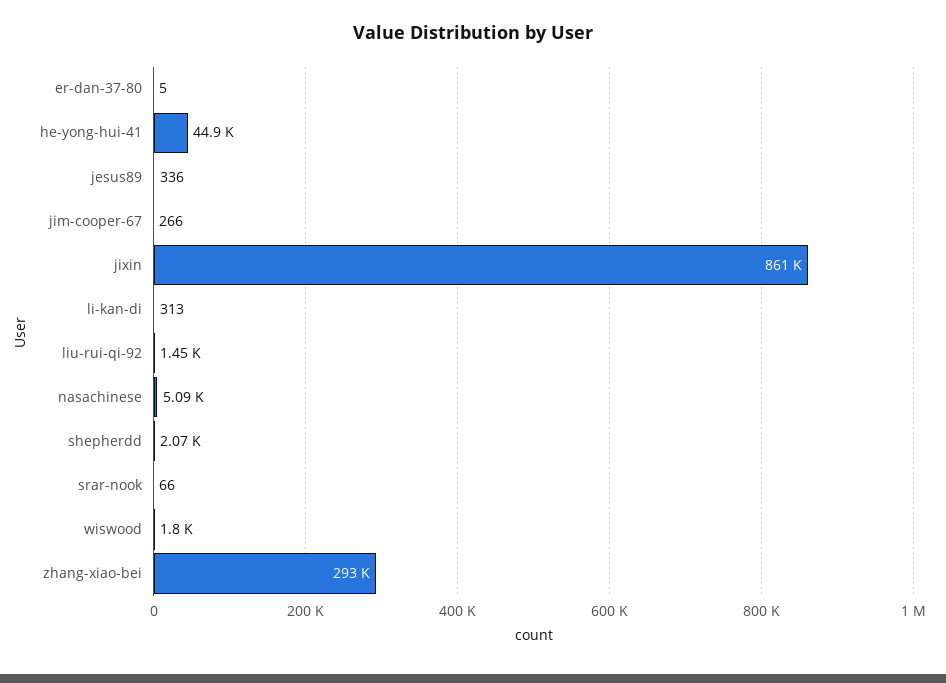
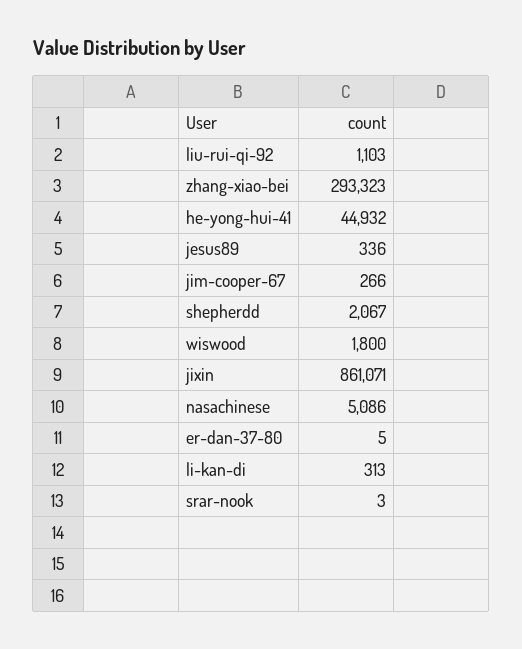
  {
    "er-dan-37-80": 5,
    "he-yong-hui-41": 44932,
    "jesus89": 336,
    "jim-cooper-67": 266,
    "jixin": 861071,
    "li-kan-di": 313,
-   "liu-rui-qi-92": 1450,
+   "liu-rui-qi-92": 1103,
    "nasachinese": 5086,
    "shepherdd": 2067,
-   "srar-nook": 66,
+   "srar-nook": 3,
    "wiswood": 1800,
    "zhang-xiao-bei": 293323
  }

